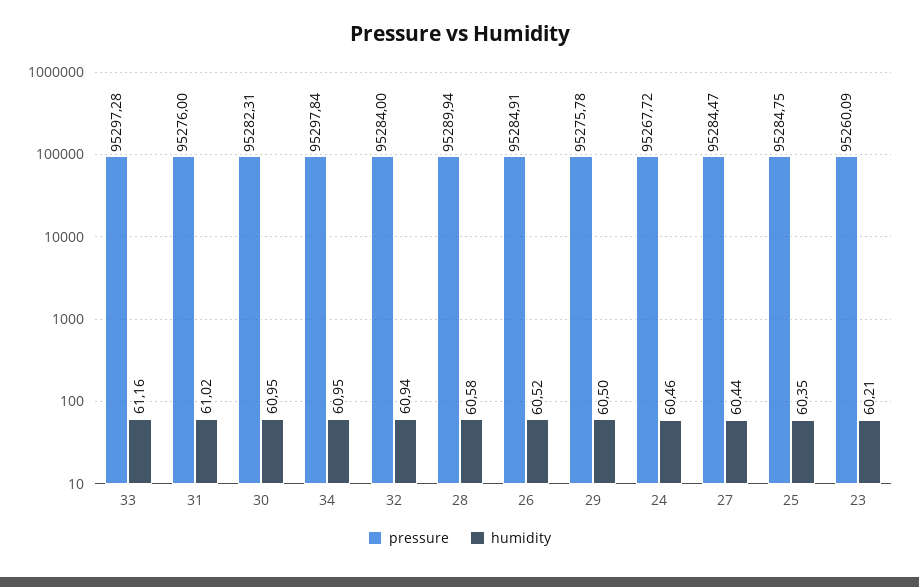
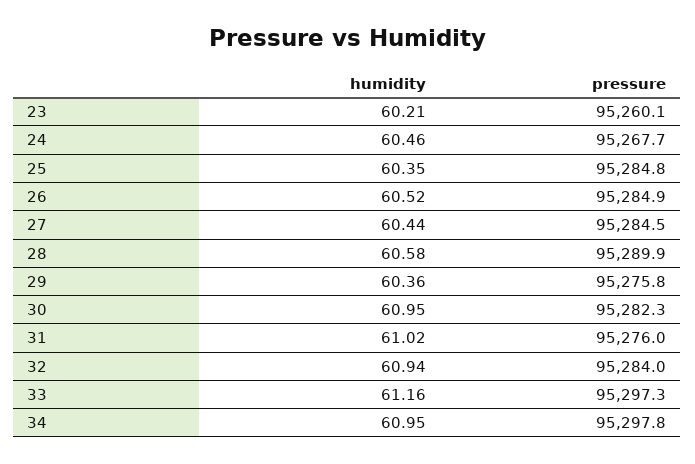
  {
    "pressure": {
      "33": 95297.28,
      "31": 95276,
      "30": 95282.31,
      "34": 95297.84,
      "32": 95284,
      "28": 95289.94,
      "26": 95284.91,
      "29": 95275.78,
      "24": 95267.72,
      "27": 95284.47,
      "25": 95284.75,
      "23": 95260.09
    },
    "humidity": {
      "33": 61.16,
      "31": 61.02,
      "30": 60.95,
      "34": 60.95,
      "32": 60.94,
      "28": 60.58,
      "26": 60.52,
-     "29": 60.5,
+     "29": 60.36,
      "24": 60.46,
      "27": 60.44,
      "25": 60.35,
      "23": 60.21
    }
  }

